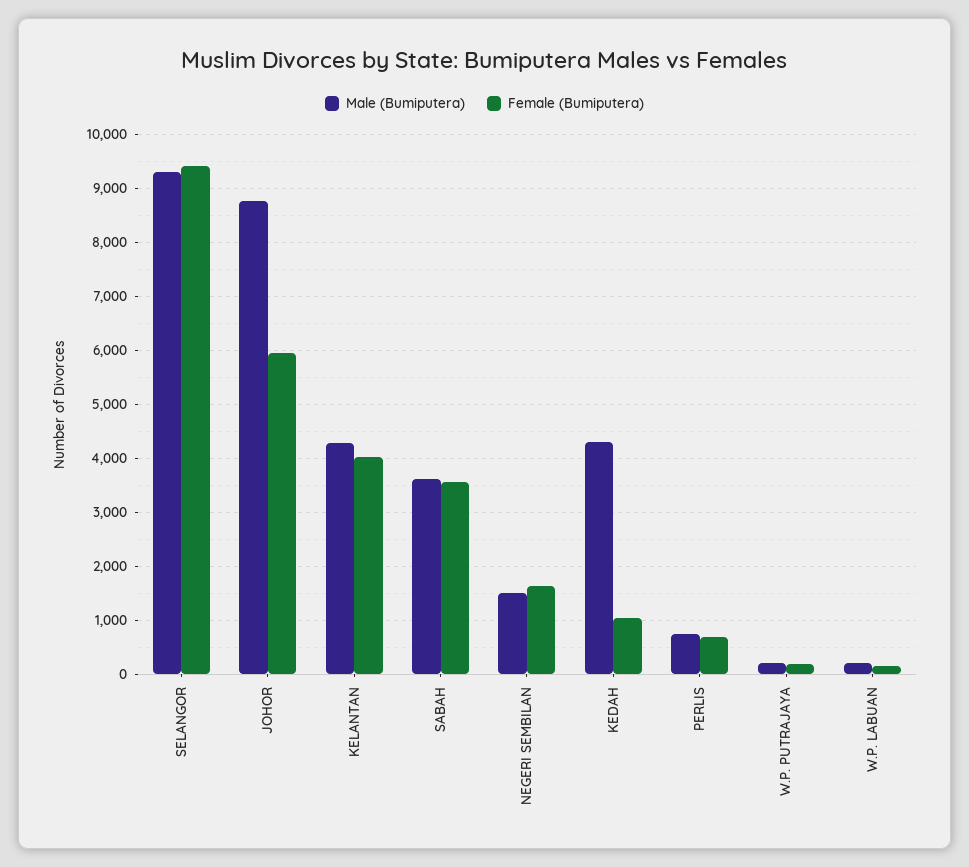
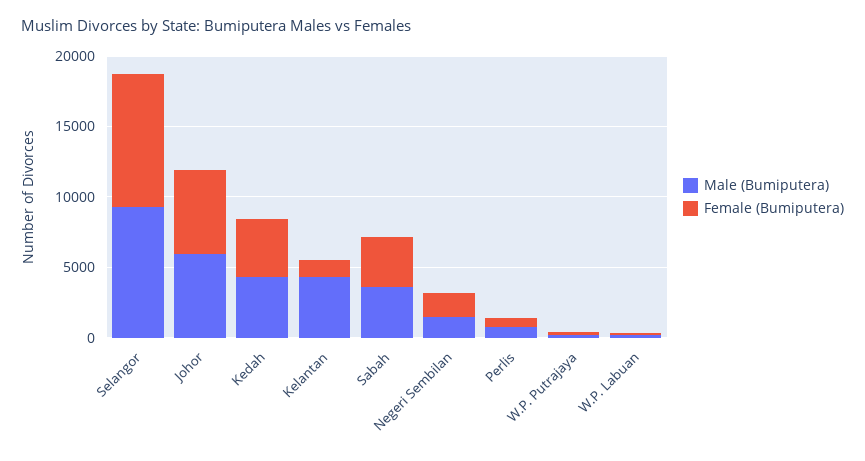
  {
    "Male (Bumiputera)": {
      "SELANGOR": 9400,
-     "JOHOR": 8800,
+     "JOHOR": 6000,
      "KELANTAN": 4200,
      "SABAH": 3600,
      "NEGERI SEMBILAN": 1600,
      "KEDAH": 4200,
      "PERLIS": 800,
      "W.P. PUTRAJAYA": 200,
      "W.P. LABUAN": 200
    },
    "Female (Bumiputera)": {
      "SELANGOR": 9400,
      "JOHOR": 6000,
-     "KELANTAN": 4000,
+     "KELANTAN": 1000,
      "SABAH": 3600,
      "NEGERI SEMBILAN": 1600,
-     "KEDAH": 1000,
+     "KEDAH": 4000,
      "PERLIS": 600,
      "W.P. PUTRAJAYA": 200,
      "W.P. LABUAN": 200
    }
  }

